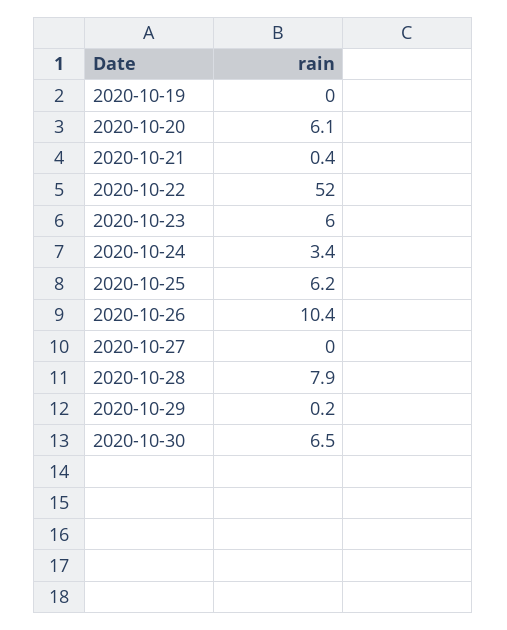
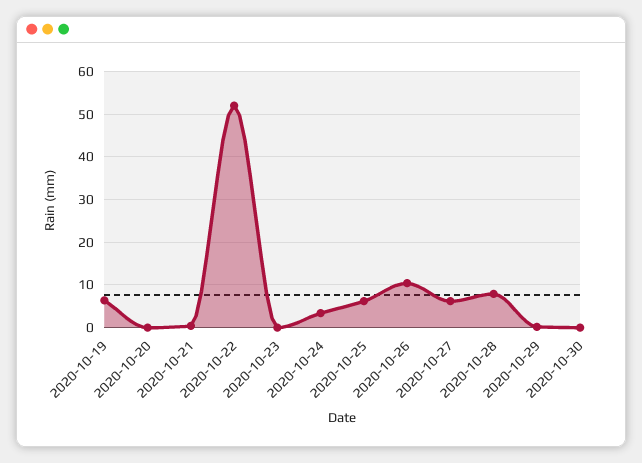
  {
-   "2020-10-19": 0,
+   "2020-10-19": 6,
-   "2020-10-20": 6.1,
+   "2020-10-20": 0,
    "2020-10-21": 0.4,
    "2020-10-22": 52,
-   "2020-10-23": 6,
+   "2020-10-23": 0,
    "2020-10-24": 3.4,
    "2020-10-25": 6.2,
    "2020-10-26": 10.4,
-   "2020-10-27": 0,
+   "2020-10-27": 6,
    "2020-10-28": 7.9,
    "2020-10-29": 0.2,
-   "2020-10-30": 6.5
+   "2020-10-30": 0
  }

